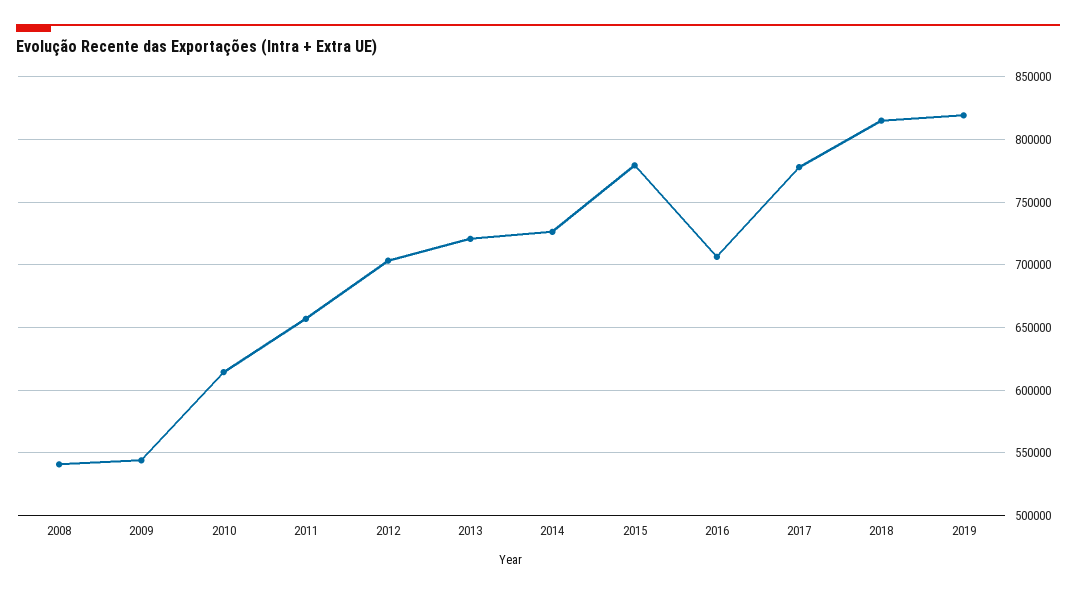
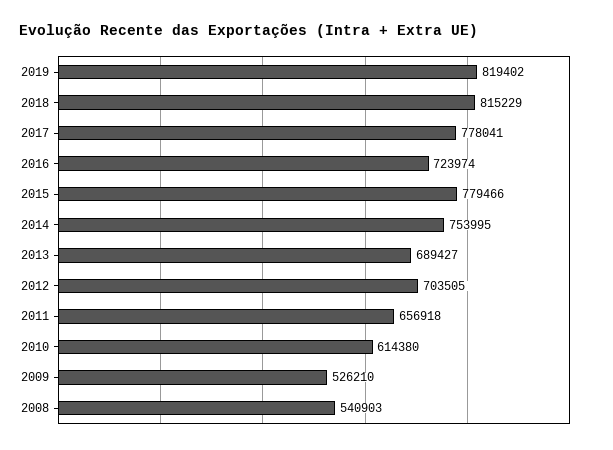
  {
    "2008": 540903,
-   "2009": 545000,
+   "2009": 526210,
    "2010": 614380,
    "2011": 656918,
    "2012": 703505,
-   "2013": 720000,
+   "2013": 689427,
-   "2014": 725000,
+   "2014": 753995,
    "2015": 779466,
-   "2016": 705000,
+   "2016": 723974,
    "2017": 778041,
    "2018": 815229,
    "2019": 819402
  }

